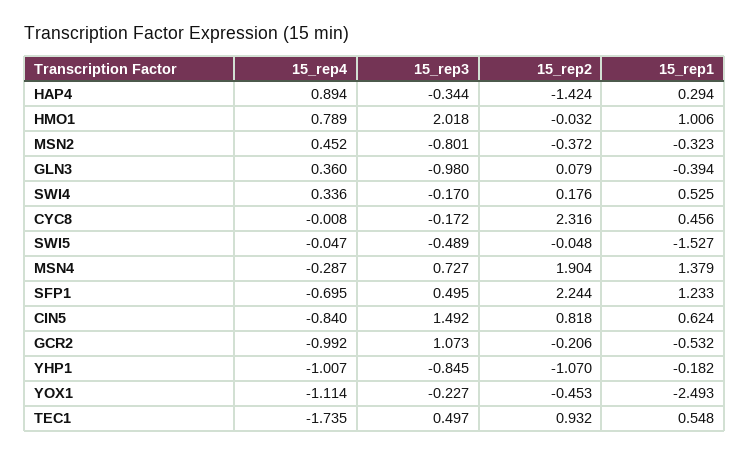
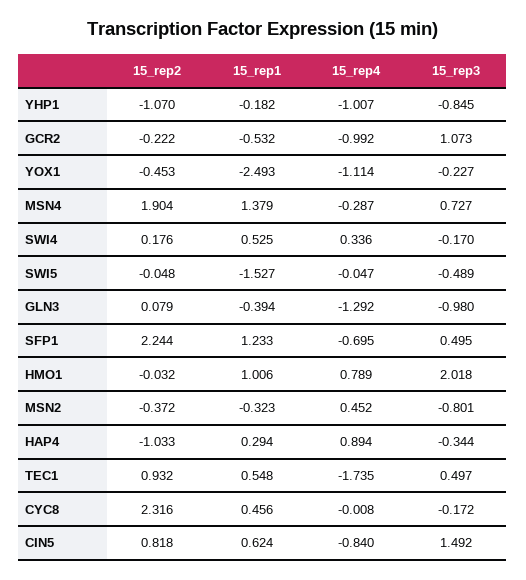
  {
    "15_rep4": {
      "HAP4": 0.894,
      "HMO1": 0.789,
      "MSN2": 0.452,
-     "GLN3": 0.36,
+     "GLN3": -1.292,
      "SWI4": 0.336,
      "CYC8": -0.008,
      "SWI5": -0.047,
      "MSN4": -0.287,
      "SFP1": -0.695,
      "CIN5": -0.84,
      "GCR2": -0.992,
      "YHP1": -1.007,
      "YOX1": -1.114,
      "TEC1": -1.735
    },
    "15_rep3": {
      "HAP4": -0.344,
      "HMO1": 2.018,
      "MSN2": -0.801,
      "GLN3": -0.98,
      "SWI4": -0.17,
      "CYC8": -0.172,
      "SWI5": -0.489,
      "MSN4": 0.727,
      "SFP1": 0.495,
      "CIN5": 1.492,
      "GCR2": 1.073,
      "YHP1": -0.845,
      "YOX1": -0.227,
      "TEC1": 0.497
    },
    "15_rep2": {
-     "HAP4": -1.424,
+     "HAP4": -1.033,
      "HMO1": -0.032,
      "MSN2": -0.372,
      "GLN3": 0.079,
      "SWI4": 0.176,
      "CYC8": 2.316,
      "SWI5": -0.048,
      "MSN4": 1.904,
      "SFP1": 2.244,
      "CIN5": 0.818,
-     "GCR2": -0.206,
+     "GCR2": -0.222,
      "YHP1": -1.07,
      "YOX1": -0.453,
      "TEC1": 0.932
    },
    "15_rep1": {
      "HAP4": 0.294,
      "HMO1": 1.006,
      "MSN2": -0.323,
      "GLN3": -0.394,
      "SWI4": 0.525,
      "CYC8": 0.456,
      "SWI5": -1.527,
      "MSN4": 1.379,
      "SFP1": 1.233,
      "CIN5": 0.624,
      "GCR2": -0.532,
      "YHP1": -0.182,
      "YOX1": -2.493,
      "TEC1": 0.548
    }
  }

